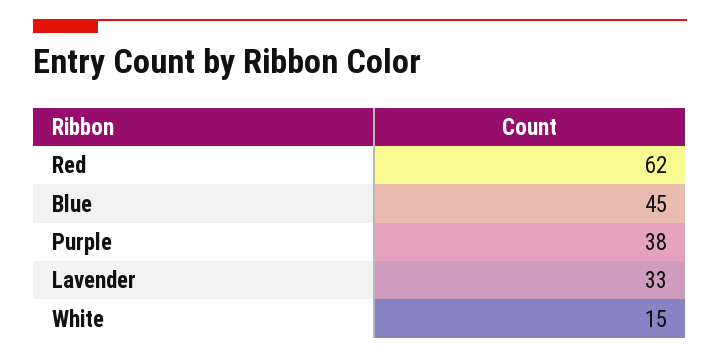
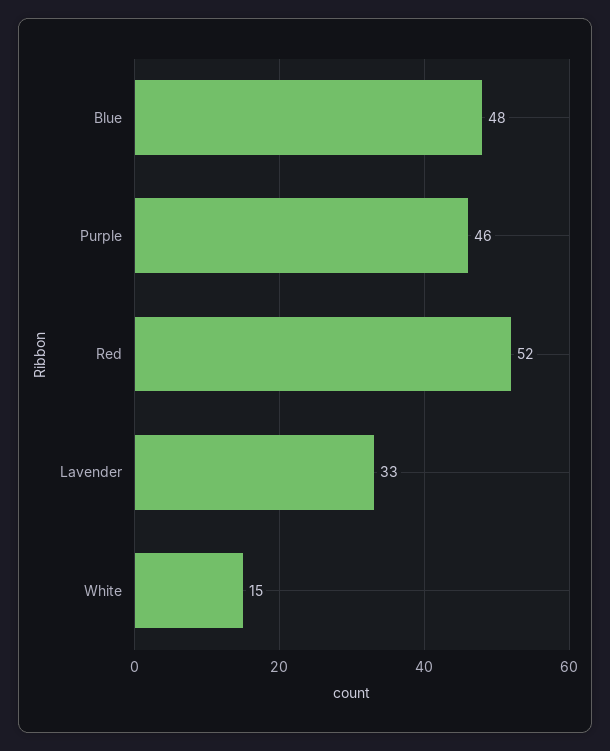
  {
-   "Red": 62,
+   "Red": 52,
-   "Blue": 45,
+   "Blue": 48,
-   "Purple": 38,
+   "Purple": 46,
    "Lavender": 33,
    "White": 15
  }

